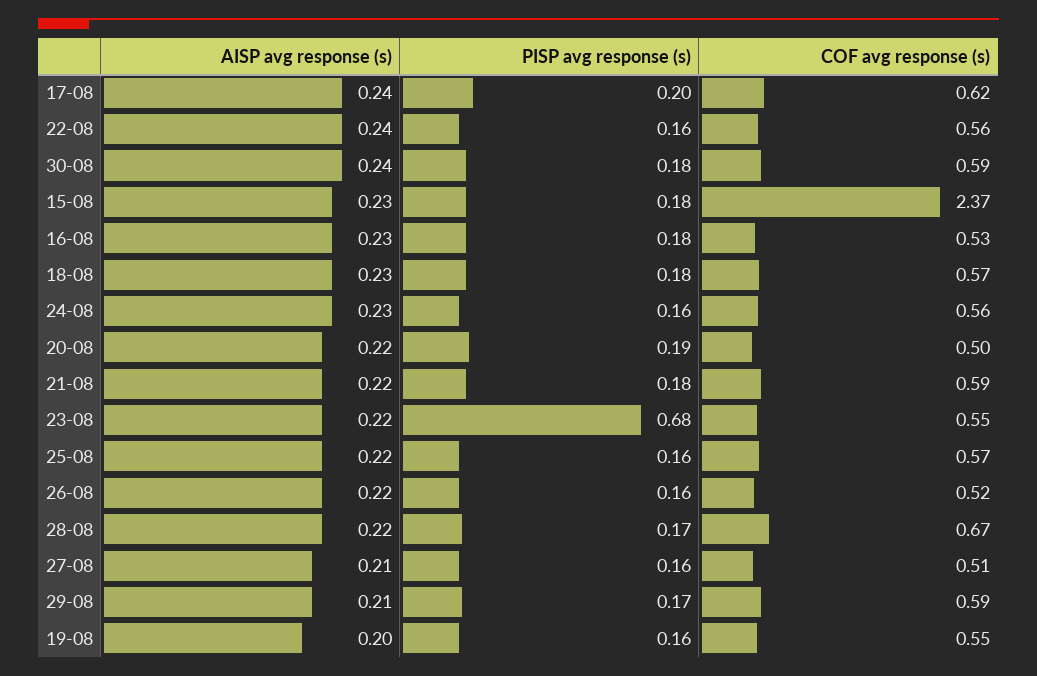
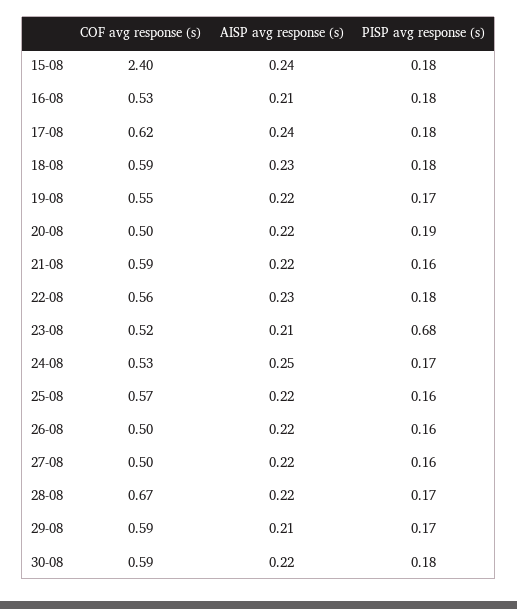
  {
    "AISP avg response (s)": {
      "17-08": 0.24,
-     "22-08": 0.24,
+     "22-08": 0.23,
-     "30-08": 0.24,
+     "30-08": 0.22,
-     "15-08": 0.23,
+     "15-08": 0.24,
-     "16-08": 0.23,
+     "16-08": 0.21,
      "18-08": 0.23,
-     "24-08": 0.23,
+     "24-08": 0.25,
      "20-08": 0.22,
      "21-08": 0.22,
-     "23-08": 0.22,
+     "23-08": 0.21,
      "25-08": 0.22,
      "26-08": 0.22,
      "28-08": 0.22,
-     "27-08": 0.21,
+     "27-08": 0.22,
      "29-08": 0.21,
-     "19-08": 0.2
+     "19-08": 0.22
    },
    "PISP avg response (s)": {
-     "17-08": 0.2,
+     "17-08": 0.18,
-     "22-08": 0.16,
+     "22-08": 0.18,
      "30-08": 0.18,
      "15-08": 0.18,
      "16-08": 0.18,
      "18-08": 0.18,
-     "24-08": 0.16,
+     "24-08": 0.17,
      "20-08": 0.19,
-     "21-08": 0.18,
+     "21-08": 0.16,
      "23-08": 0.68,
      "25-08": 0.16,
      "26-08": 0.16,
      "28-08": 0.17,
      "27-08": 0.16,
      "29-08": 0.17,
-     "19-08": 0.16
+     "19-08": 0.17
    },
    "COF avg response (s)": {
      "17-08": 0.62,
      "22-08": 0.56,
      "30-08": 0.59,
-     "15-08": 2.37,
+     "15-08": 2.4,
      "16-08": 0.53,
-     "18-08": 0.57,
+     "18-08": 0.59,
-     "24-08": 0.56,
+     "24-08": 0.53,
      "20-08": 0.5,
      "21-08": 0.59,
-     "23-08": 0.55,
+     "23-08": 0.52,
      "25-08": 0.57,
-     "26-08": 0.52,
+     "26-08": 0.5,
      "28-08": 0.67,
-     "27-08": 0.51,
+     "27-08": 0.5,
      "29-08": 0.59,
      "19-08": 0.55
    }
  }

